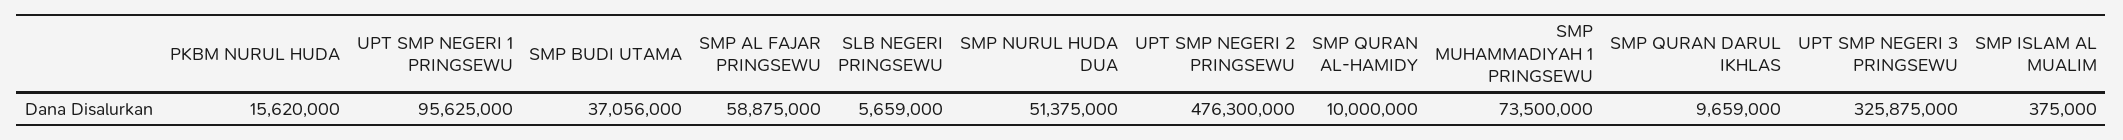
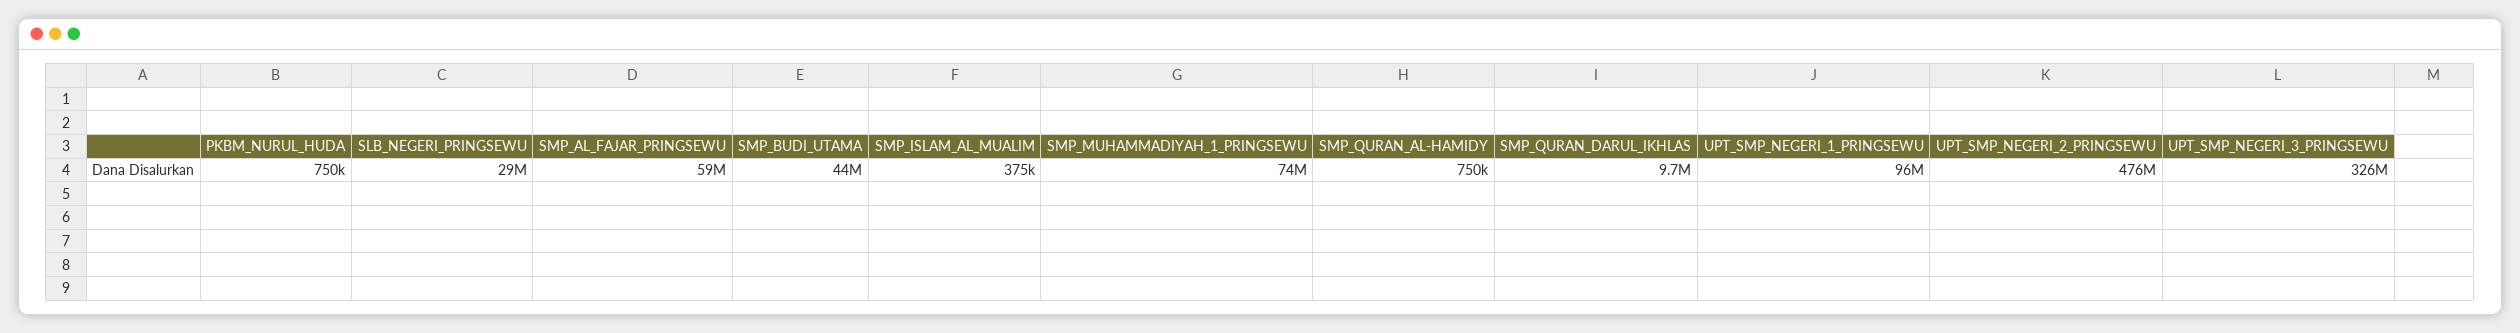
  {
-   "PKBM NURUL HUDA": 15620000,
+   "PKBM NURUL HUDA": 750000,
    "UPT SMP NEGERI 1 PRINGSEWU": 95625000,
-   "SMP BUDI UTAMA": 37056000,
+   "SMP BUDI UTAMA": 44000000,
    "SMP AL FAJAR PRINGSEWU": 58875000,
-   "SLB NEGERI PRINGSEWU": 5659000,
+   "SLB NEGERI PRINGSEWU": 29000000,
-   "SMP NURUL HUDA DUA": 51375000,
    "UPT SMP NEGERI 2 PRINGSEWU": 476300000,
-   "SMP QURAN AL-HAMIDY": 10000000,
+   "SMP QURAN AL-HAMIDY": 750000,
    "SMP MUHAMMADIYAH 1 PRINGSEWU": 73500000,
    "SMP QURAN DARUL IKHLAS": 9659000,
    "UPT SMP NEGERI 3 PRINGSEWU": 325875000,
    "SMP ISLAM AL MUALIM": 375000
  }

